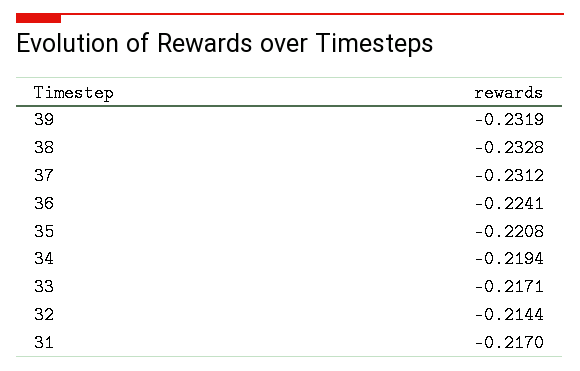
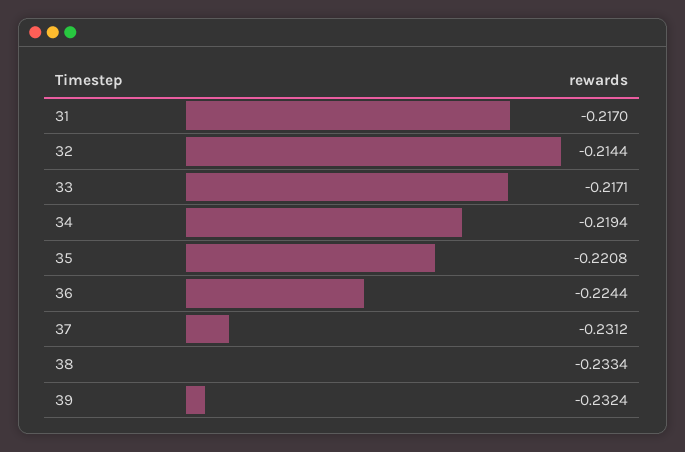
  {
-   "39": -0.2319,
+   "39": -0.2324,
-   "38": -0.2328,
+   "38": -0.2334,
    "37": -0.2312,
-   "36": -0.2241,
+   "36": -0.2244,
    "35": -0.2208,
    "34": -0.2194,
    "33": -0.2171,
    "32": -0.2144,
    "31": -0.217
  }

